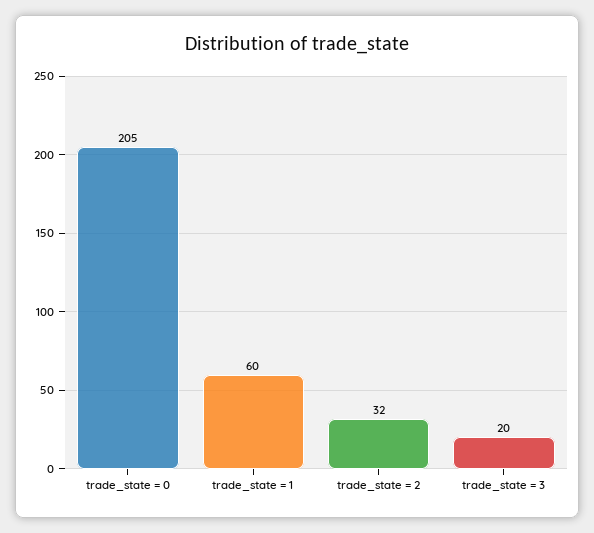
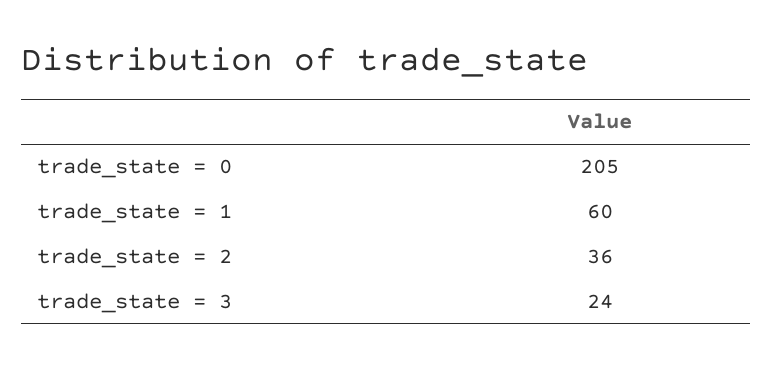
  {
    "trade_state = 0": 205,
    "trade_state = 1": 60,
-   "trade_state = 2": 32,
+   "trade_state = 2": 36,
-   "trade_state = 3": 20
+   "trade_state = 3": 24
  }

